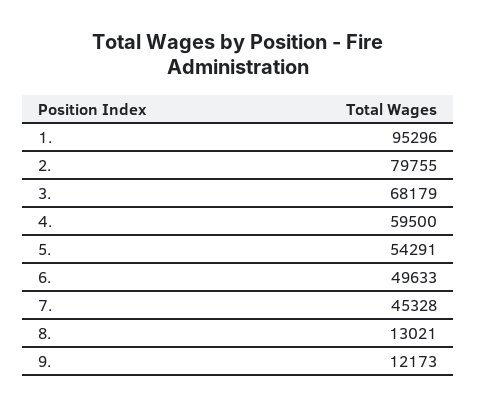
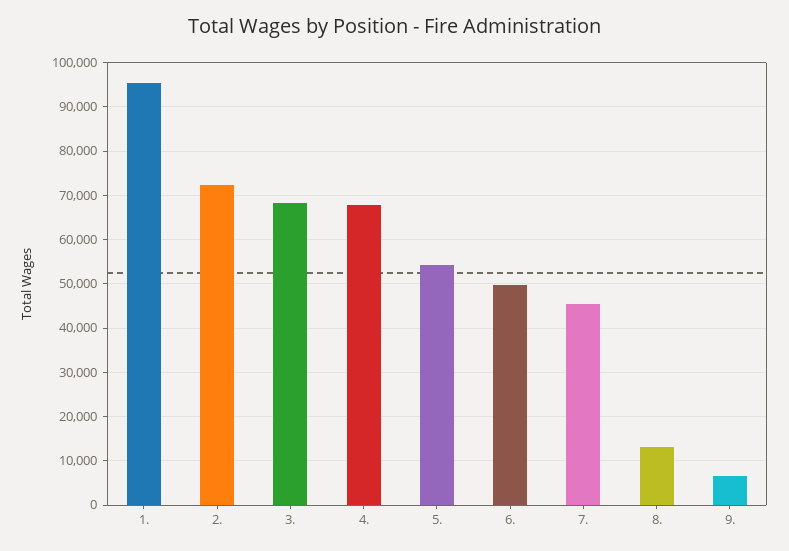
  {
    "1.": 95296,
-   "2.": 79755,
+   "2.": 72000,
    "3.": 68179,
-   "4.": 59500,
+   "4.": 68000,
    "5.": 54291,
    "6.": 49633,
    "7.": 45328,
    "8.": 13021,
-   "9.": 12173
+   "9.": 6000
  }

